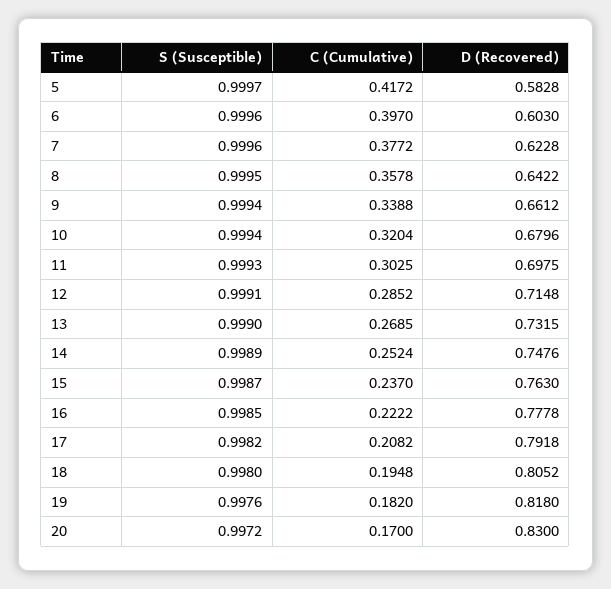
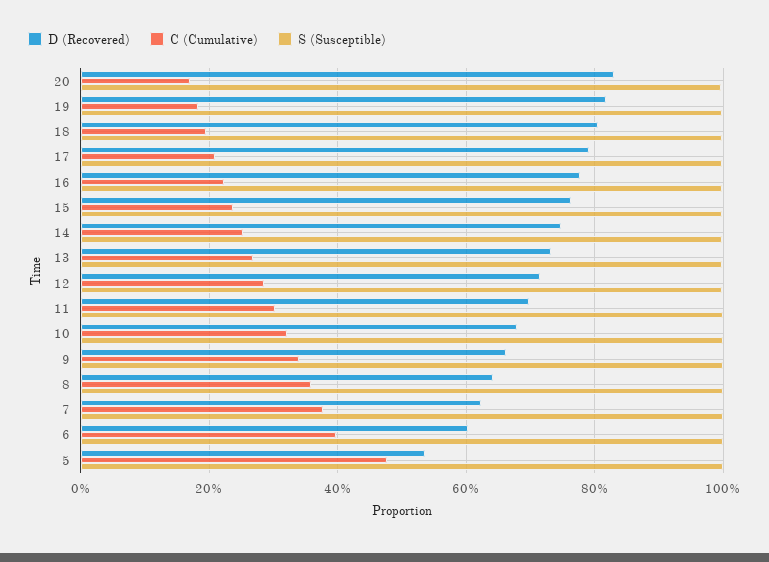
  {
    "S (Susceptible)": {
      "5": 0.9997,
      "6": 0.9996,
      "7": 0.9996,
      "8": 0.9995,
      "9": 0.9994,
      "10": 0.9994,
      "11": 0.9993,
      "12": 0.9991,
      "13": 0.999,
      "14": 0.9989,
      "15": 0.9987,
      "16": 0.9985,
      "17": 0.9982,
      "18": 0.998,
      "19": 0.9976,
      "20": 0.9972
    },
    "C (Cumulative)": {
-     "5": 0.4172,
+     "5": 0.48,
      "6": 0.397,
      "7": 0.3772,
      "8": 0.3578,
      "9": 0.3388,
      "10": 0.3204,
      "11": 0.3025,
      "12": 0.2852,
      "13": 0.2685,
      "14": 0.2524,
      "15": 0.237,
      "16": 0.2222,
      "17": 0.2082,
      "18": 0.1948,
      "19": 0.182,
      "20": 0.17
    },
    "D (Recovered)": {
-     "5": 0.5828,
+     "5": 0.54,
      "6": 0.603,
      "7": 0.6228,
      "8": 0.6422,
      "9": 0.6612,
      "10": 0.6796,
      "11": 0.6975,
      "12": 0.7148,
      "13": 0.7315,
      "14": 0.7476,
      "15": 0.763,
      "16": 0.7778,
      "17": 0.7918,
      "18": 0.8052,
      "19": 0.818,
      "20": 0.83
    }
  }

